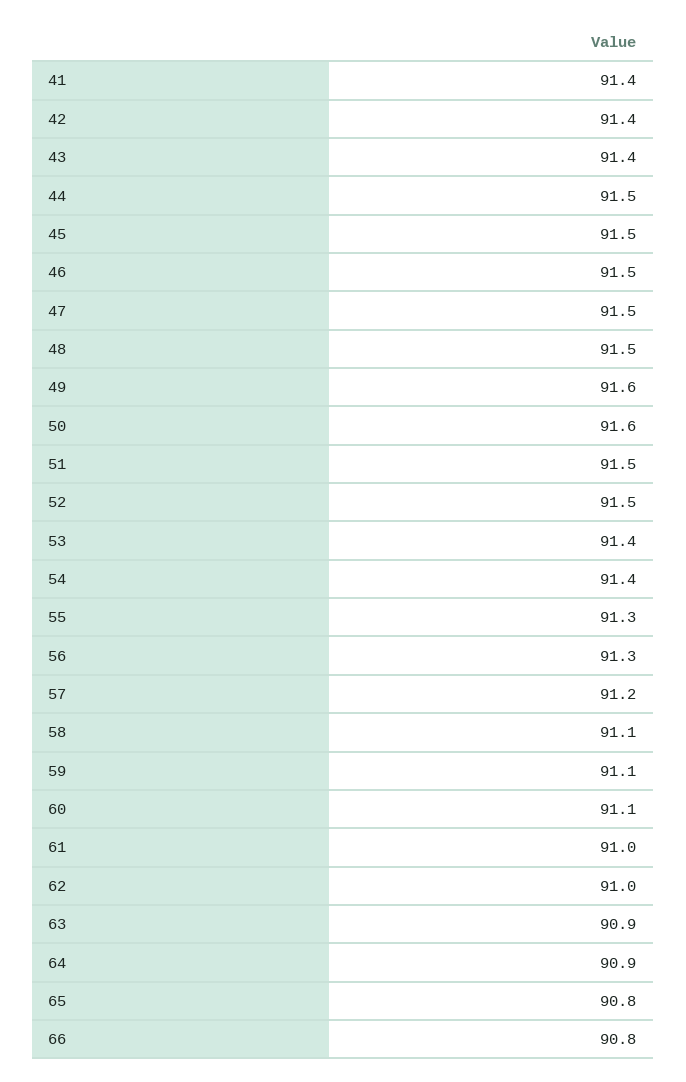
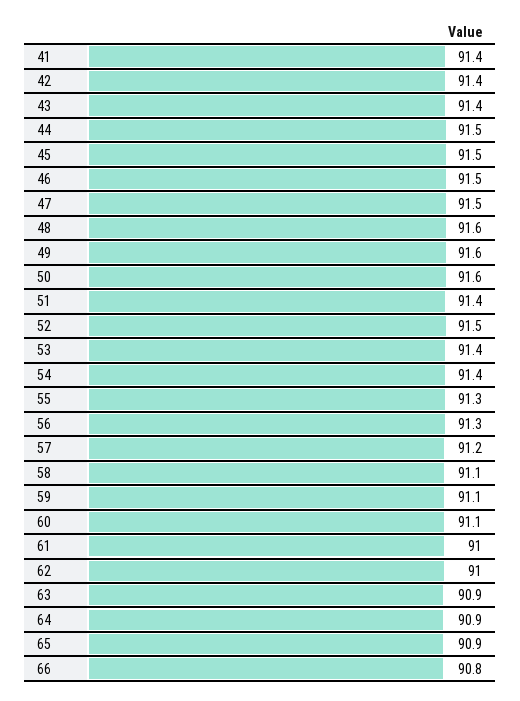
  {
    "41": 91.4,
    "42": 91.4,
    "43": 91.4,
    "44": 91.5,
    "45": 91.5,
    "46": 91.5,
    "47": 91.5,
-   "48": 91.5,
+   "48": 91.6,
    "49": 91.6,
    "50": 91.6,
-   "51": 91.5,
+   "51": 91.4,
    "52": 91.5,
    "53": 91.4,
    "54": 91.4,
    "55": 91.3,
    "56": 91.3,
    "57": 91.2,
    "58": 91.1,
    "59": 91.1,
    "60": 91.1,
    "61": 91,
    "62": 91,
    "63": 90.9,
    "64": 90.9,
-   "65": 90.8,
+   "65": 90.9,
    "66": 90.8
  }

